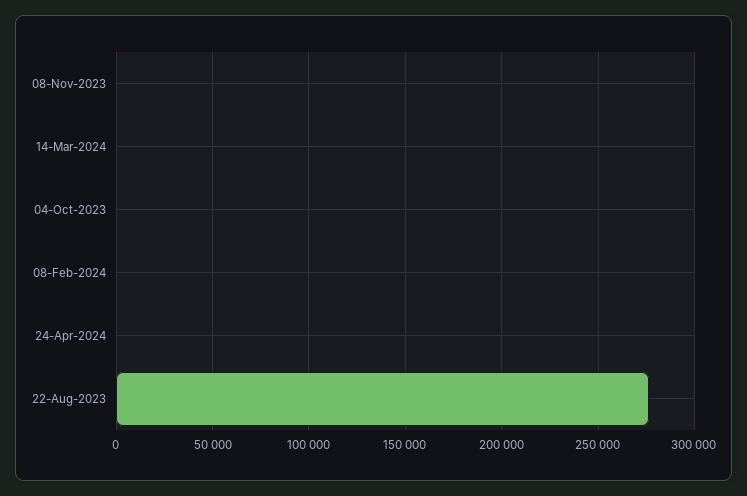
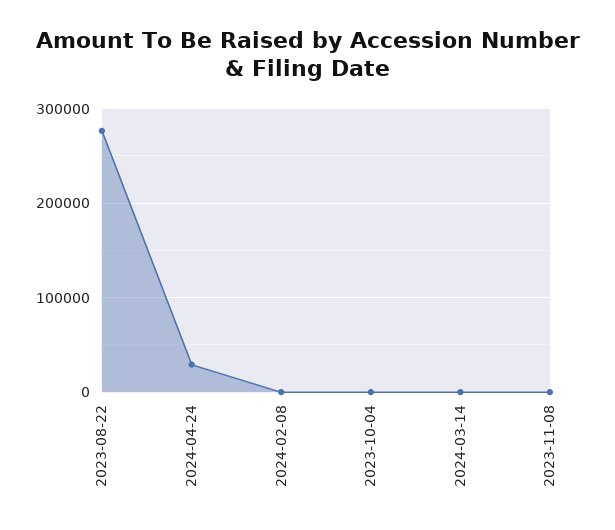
  {
    "08-Nov-2023": 0,
    "14-Mar-2024": 0,
    "04-Oct-2023": 0,
    "08-Feb-2024": 0,
-   "24-Apr-2024": 0,
+   "24-Apr-2024": 30000,
    "22-Aug-2023": 275000
  }

